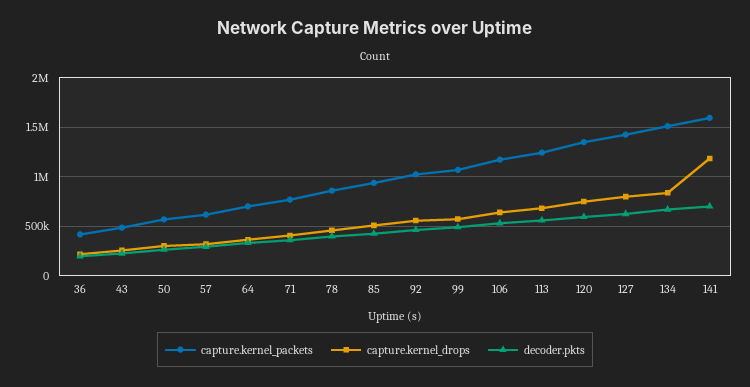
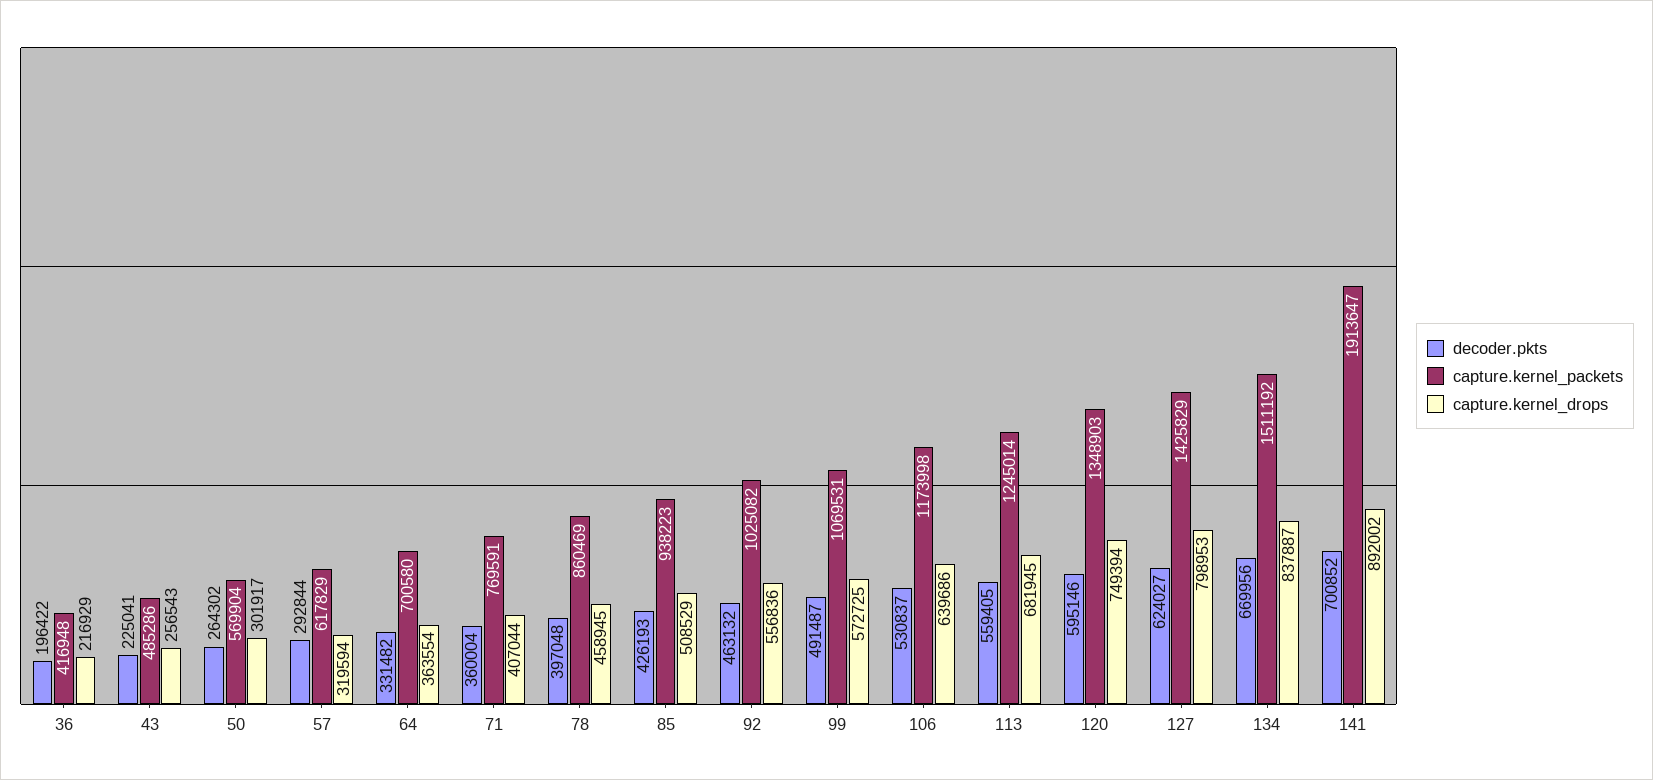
  {
    "capture.kernel_packets": {
      "36": 416948,
      "43": 485286,
      "50": 569904,
      "57": 617829,
      "64": 700580,
      "71": 769591,
      "78": 860469,
      "85": 938223,
      "92": 1025082,
      "99": 1069531,
      "106": 1173998,
      "113": 1245014,
      "120": 1348903,
      "127": 1425829,
      "134": 1511192,
-     "141": 1600000
+     "141": 1913647
    },
    "capture.kernel_drops": {
      "36": 216929,
      "43": 256543,
      "50": 301917,
      "57": 319594,
      "64": 363554,
      "71": 407044,
      "78": 458945,
      "85": 508529,
      "92": 556836,
      "99": 572725,
      "106": 639686,
      "113": 681945,
      "120": 749394,
      "127": 798953,
      "134": 837887,
-     "141": 1200000
+     "141": 892002
    },
    "decoder.pkts": {
      "36": 196422,
      "43": 225041,
      "50": 264302,
      "57": 292844,
      "64": 331482,
      "71": 360004,
      "78": 397048,
      "85": 426193,
      "92": 463132,
      "99": 491487,
      "106": 530837,
      "113": 559405,
      "120": 595146,
      "127": 624027,
      "134": 669956,
      "141": 700852
    }
  }

